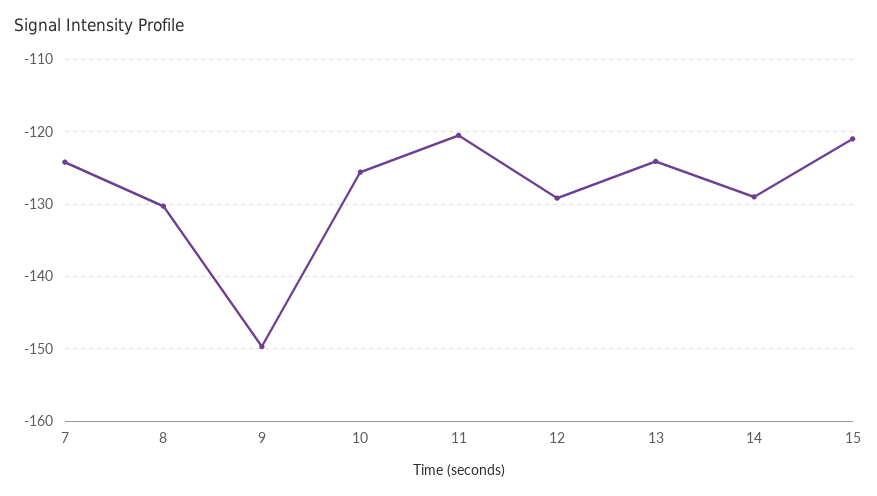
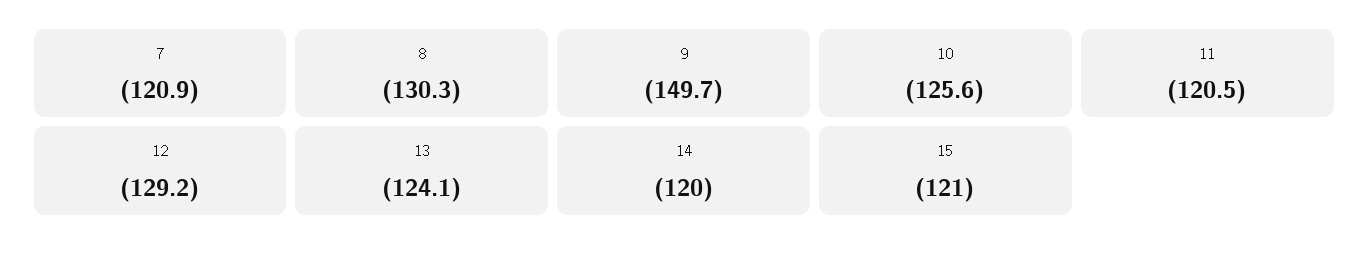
  {
-   "7": -124,
+   "7": -120.9,
    "8": -130.3,
    "9": -149.7,
    "10": -125.6,
    "11": -120.5,
    "12": -129.2,
    "13": -124.1,
-   "14": -129,
+   "14": -120,
    "15": -121
  }

